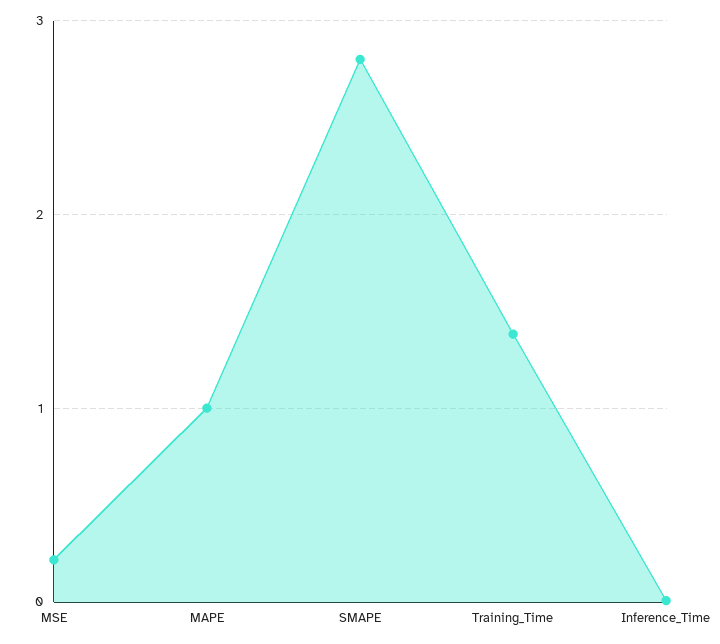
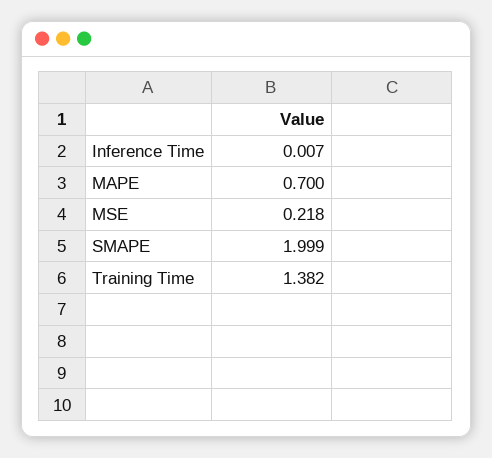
  {
    "MSE": 0.218,
-   "MAPE": 1,
+   "MAPE": 0.7,
-   "SMAPE": 2.8,
+   "SMAPE": 1.999,
    "Training_Time": 1.382,
    "Inference_Time": 0.007
  }

